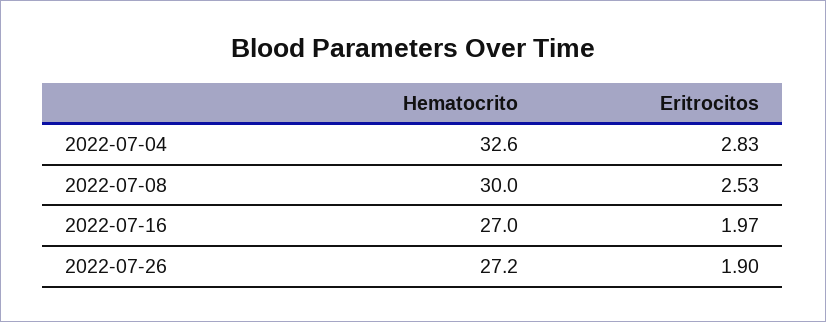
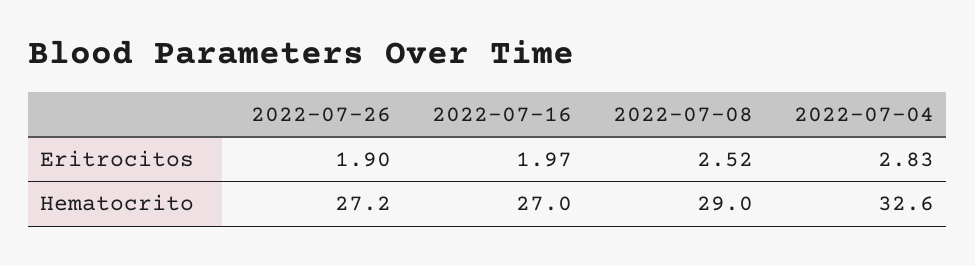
  {
    "Hematocrito": {
      "2022-07-04": 32.6,
-     "2022-07-08": 30,
+     "2022-07-08": 29,
      "2022-07-16": 27,
      "2022-07-26": 27.2
    },
    "Eritrocitos": {
      "2022-07-04": 2.83,
-     "2022-07-08": 2.53,
+     "2022-07-08": 2.52,
      "2022-07-16": 1.97,
      "2022-07-26": 1.9
    }
  }

